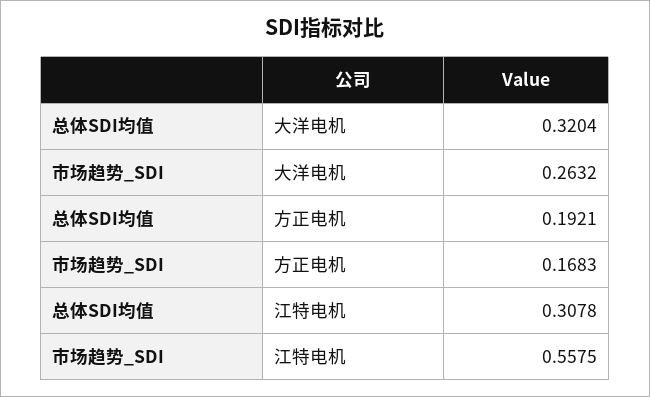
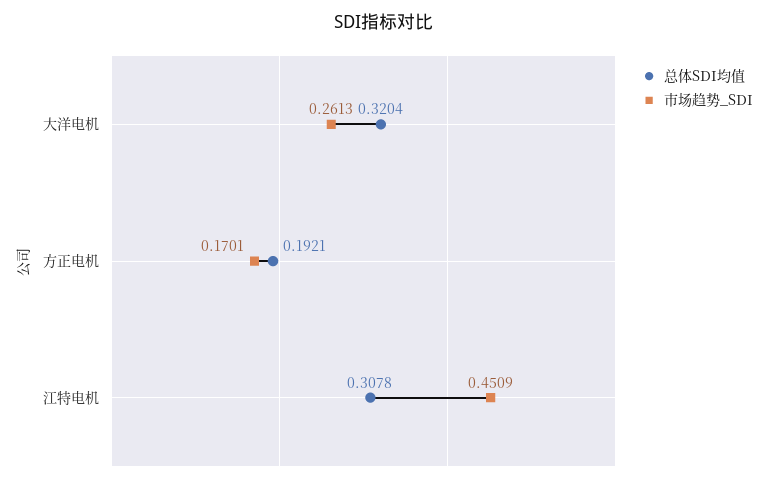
  {
    "总体SDI均值": {
      "大洋电机": 0.3204,
      "方正电机": 0.1921,
      "江特电机": 0.3078
    },
    "市场趋势_SDI": {
-     "大洋电机": 0.2632,
+     "大洋电机": 0.2613,
-     "方正电机": 0.1683,
+     "方正电机": 0.1701,
-     "江特电机": 0.5575
+     "江特电机": 0.4509
    }
  }

